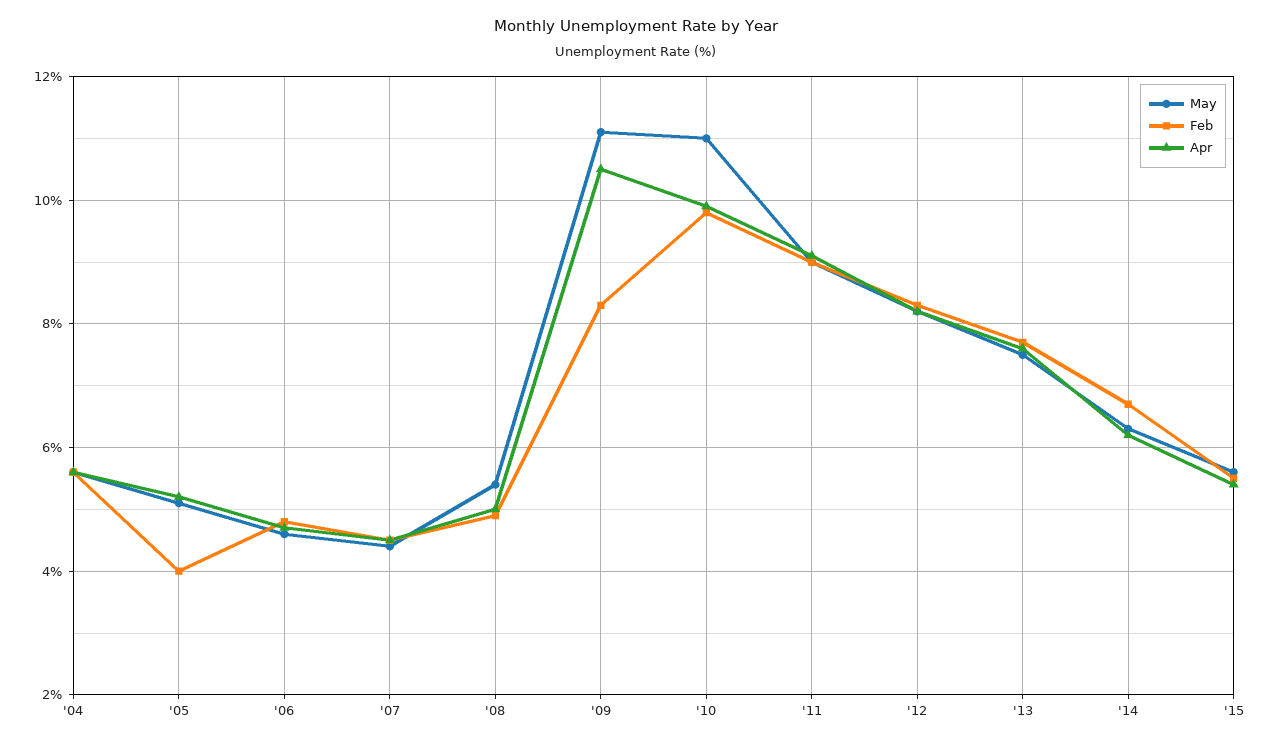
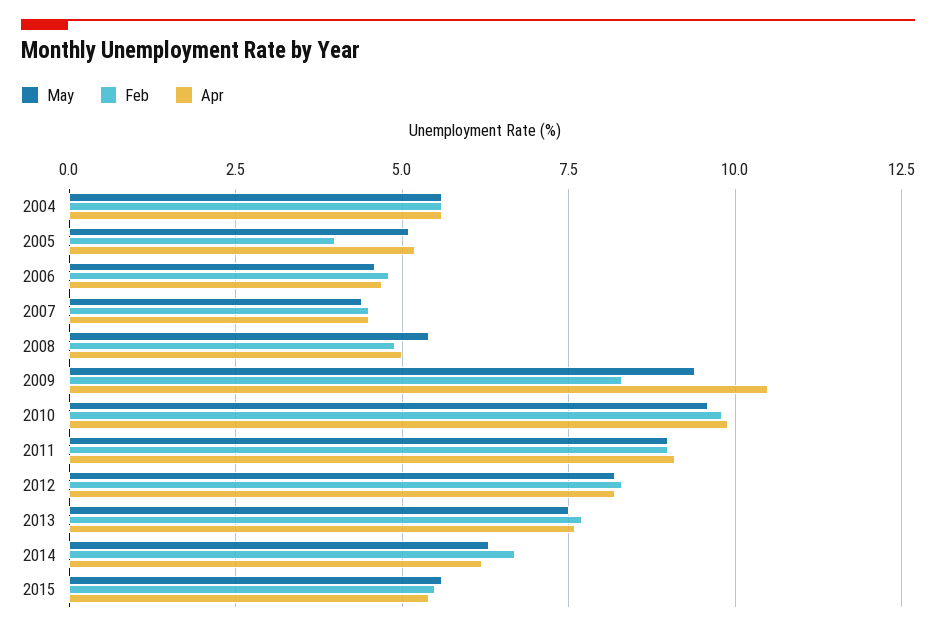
  {
    "May": {
      "'04": 5.5,
      "'05": 5,
      "'06": 4.5,
      "'07": 4.5,
      "'08": 5.5,
-     "'09": 11,
+     "'09": 9.5,
-     "'10": 11,
+     "'10": 9.5,
      "'11": 9,
      "'12": 8,
      "'13": 7.5,
      "'14": 6.5,
      "'15": 5.5
    },
    "Feb": {
      "'04": 5.5,
      "'05": 4,
      "'06": 5,
      "'07": 4.5,
      "'08": 5,
      "'09": 8.5,
      "'10": 10,
      "'11": 9,
      "'12": 8.5,
      "'13": 7.5,
      "'14": 6.5,
      "'15": 5.5
    },
    "Apr": {
      "'04": 5.5,
      "'05": 5,
      "'06": 4.5,
      "'07": 4.5,
      "'08": 5,
      "'09": 10.5,
      "'10": 10,
      "'11": 9,
      "'12": 8,
      "'13": 7.5,
      "'14": 6,
      "'15": 5.5
    }
  }

